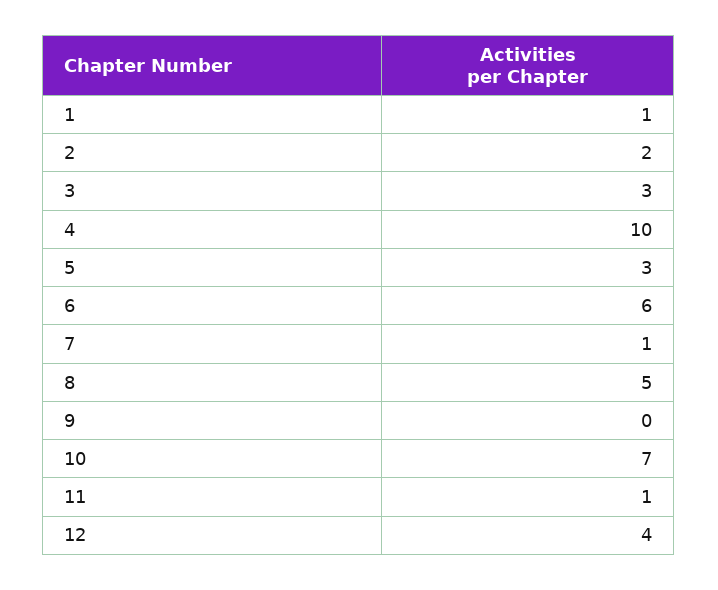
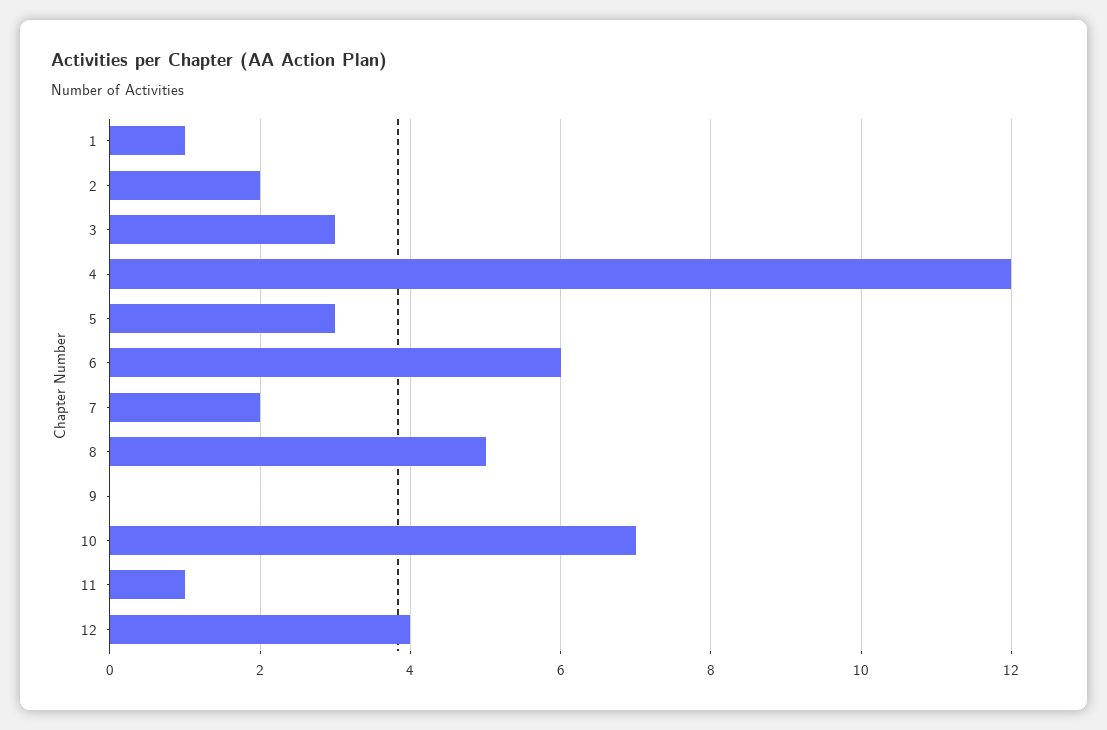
  {
    "1": 1,
    "2": 2,
    "3": 3,
-   "4": 10,
+   "4": 12,
    "5": 3,
    "6": 6,
-   "7": 1,
+   "7": 2,
    "8": 5,
    "9": 0,
    "10": 7,
    "11": 1,
    "12": 4
  }

